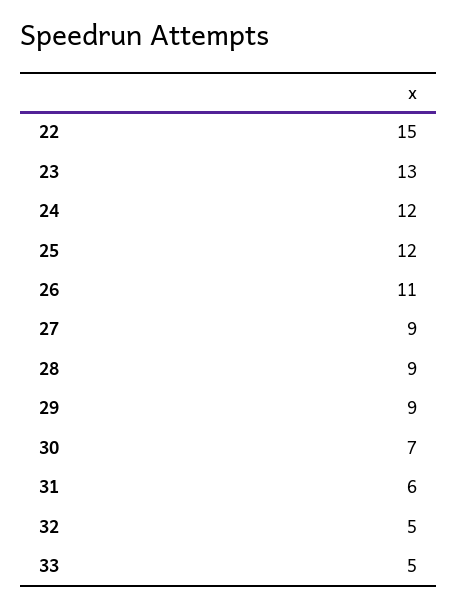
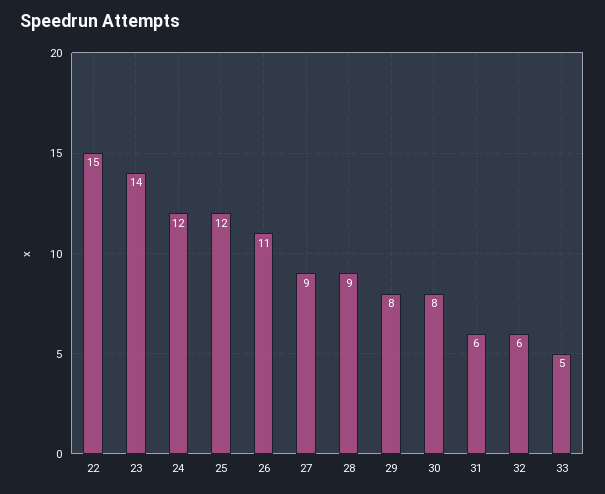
  {
    "22": 15,
-   "23": 13,
+   "23": 14,
    "24": 12,
    "25": 12,
    "26": 11,
    "27": 9,
    "28": 9,
-   "29": 9,
+   "29": 8,
-   "30": 7,
+   "30": 8,
    "31": 6,
-   "32": 5,
+   "32": 6,
    "33": 5
  }

